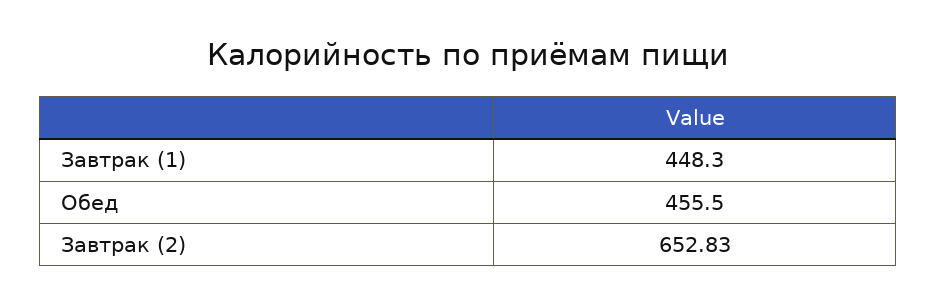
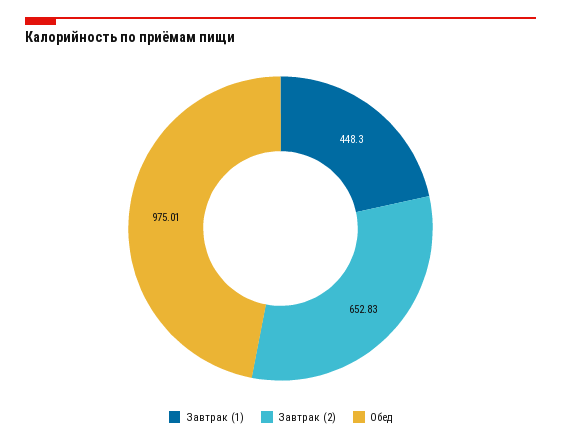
  {
    "Завтрак (1)": 448.3,
-   "Обед": 455.5,
+   "Обед": 975.01,
    "Завтрак (2)": 652.83
  }

